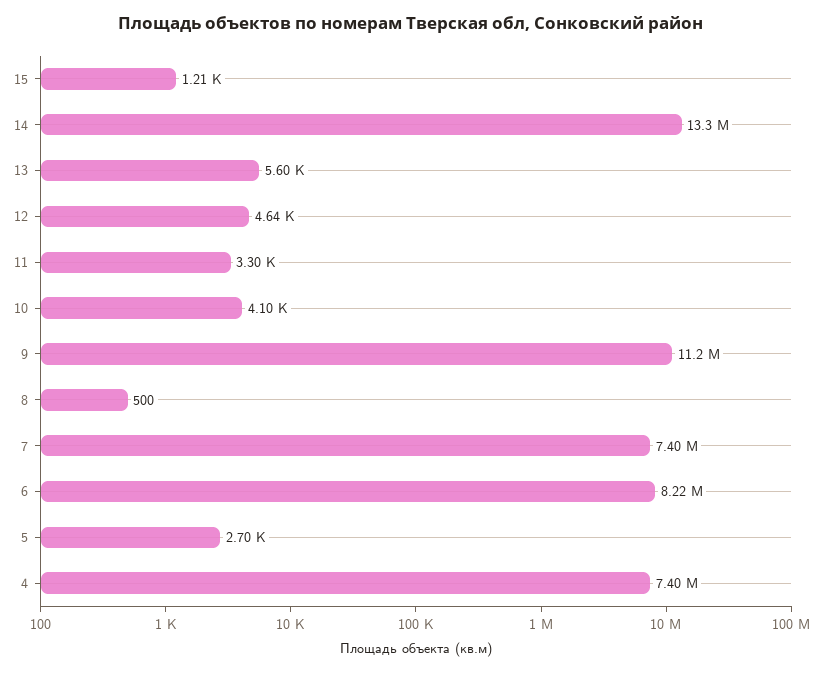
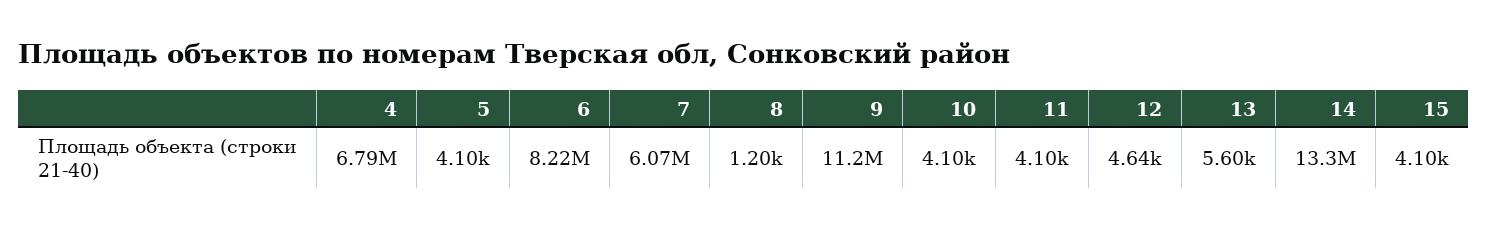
  {
-   "15": 1210,
+   "15": 4100,
    "14": 13300000,
    "13": 5600,
    "12": 4640,
-   "11": 3300,
+   "11": 4100,
    "10": 4100,
    "9": 11200000,
-   "8": 500,
+   "8": 1200,
-   "7": 7400000,
+   "7": 6070000,
    "6": 8220000,
-   "5": 2700,
+   "5": 4100,
-   "4": 7400000
+   "4": 6790000
  }

